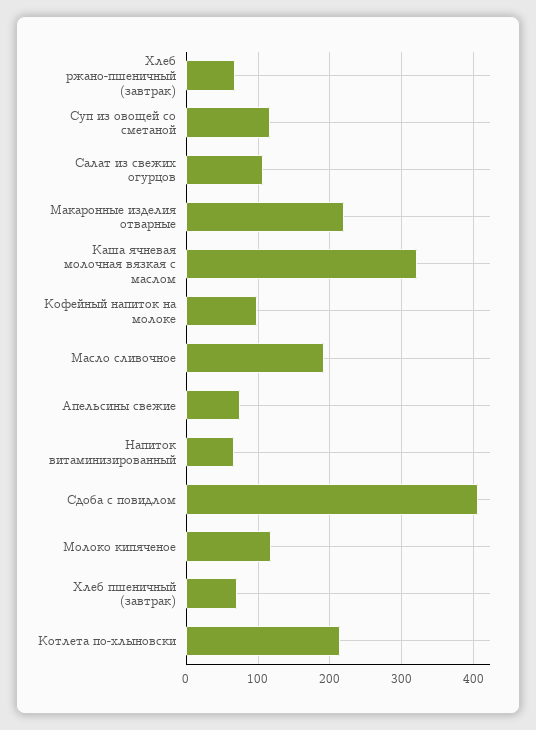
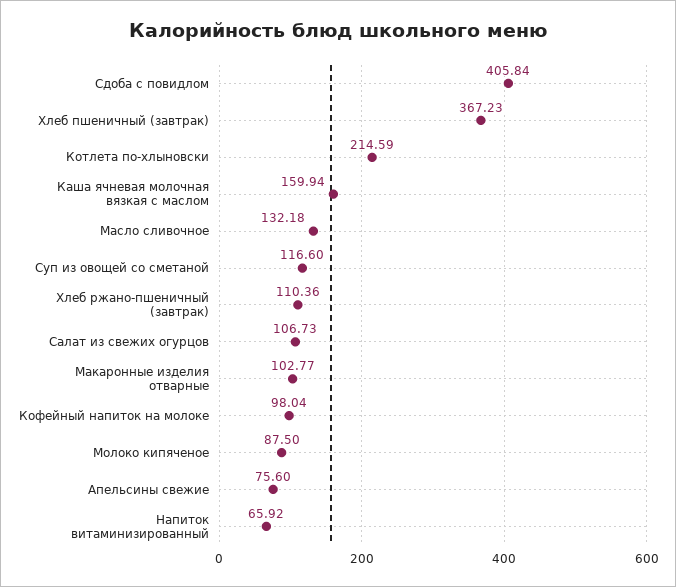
  {
-   "Хлеб ржано-пшеничный (завтрак)": 70,
+   "Хлеб ржано-пшеничный (завтрак)": 110.36,
    "Суп из овощей со сметаной": 116.6,
    "Салат из свежих огурцов": 106.73,
-   "Макаронные изделия отварные": 220,
+   "Макаронные изделия отварные": 102.77,
-   "Каша ячневая молочная вязкая с маслом": 320,
+   "Каша ячневая молочная вязкая с маслом": 159.94,
    "Кофейный напиток на молоке": 98.04,
-   "Масло сливочное": 190,
+   "Масло сливочное": 132.18,
    "Апельсины свежие": 75.6,
    "Напиток витаминизированный": 65.92,
    "Сдоба с повидлом": 405.84,
-   "Молоко кипяченое": 120,
+   "Молоко кипяченое": 87.5,
-   "Хлеб пшеничный (завтрак)": 70,
+   "Хлеб пшеничный (завтрак)": 367.23,
    "Котлета по-хлыновски": 214.59
  }

